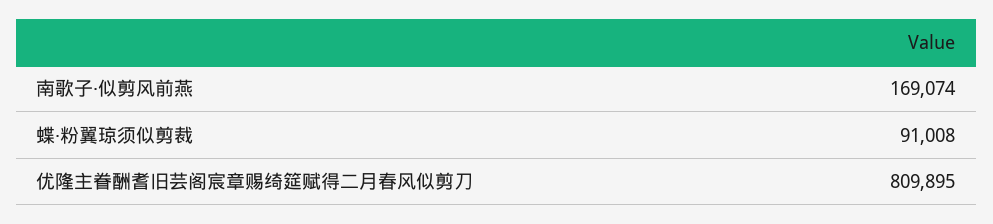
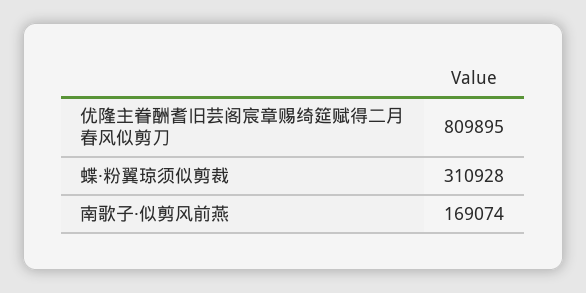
  {
    "南歌子·似剪风前燕": 169074,
-   "蝶·粉翼琼须似剪裁": 91008,
+   "蝶·粉翼琼须似剪裁": 310928,
    "优隆主眷酬耆旧芸阁宸章赐绮筵赋得二月春风似剪刀": 809895
  }

